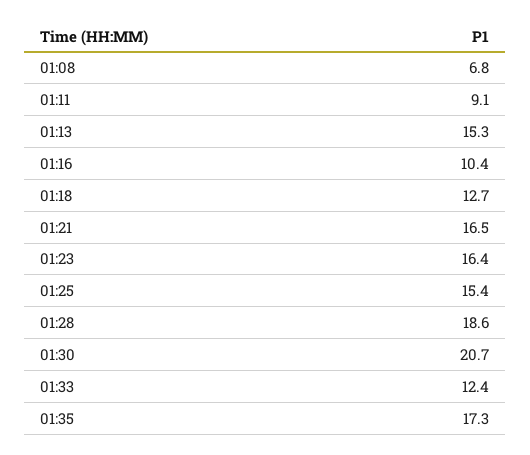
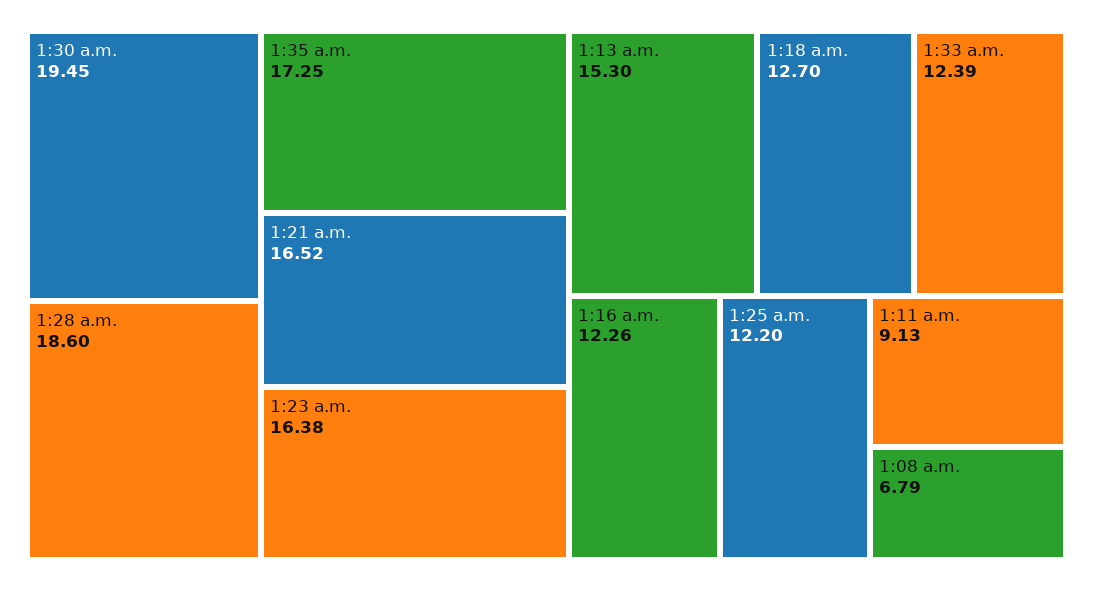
  {
    "01:08": 6.79,
    "01:11": 9.13,
    "01:13": 15.3,
-   "01:16": 10.4,
+   "01:16": 12.26,
    "01:18": 12.7,
    "01:21": 16.52,
    "01:23": 16.38,
-   "01:25": 15.4,
+   "01:25": 12.2,
    "01:28": 18.6,
-   "01:30": 20.7,
+   "01:30": 19.45,
    "01:33": 12.39,
    "01:35": 17.25
  }

